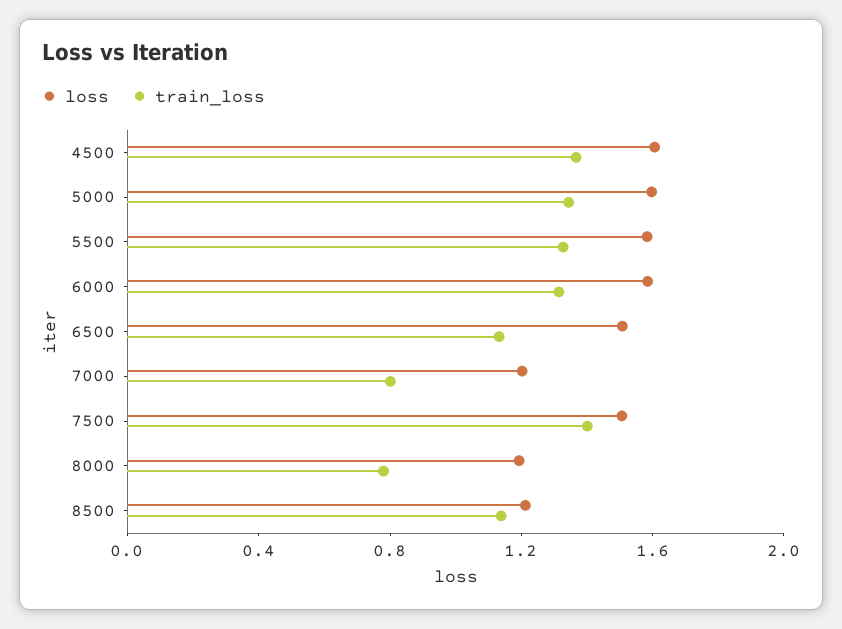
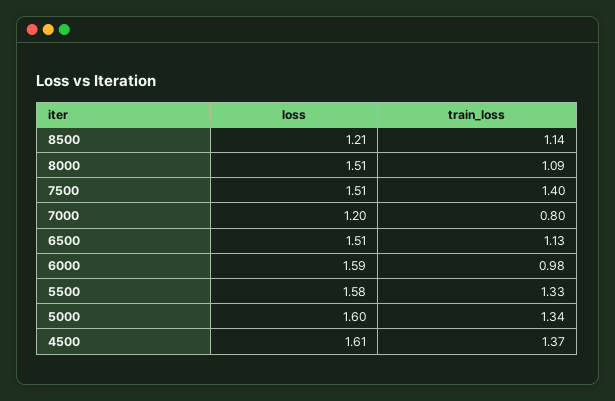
  {
    "loss": {
      "4500": 1.61,
      "5000": 1.6,
      "5500": 1.58,
      "6000": 1.59,
      "6500": 1.51,
      "7000": 1.2,
      "7500": 1.51,
-     "8000": 1.2,
+     "8000": 1.51,
      "8500": 1.21
    },
    "train_loss": {
      "4500": 1.37,
      "5000": 1.34,
      "5500": 1.33,
-     "6000": 1.3,
+     "6000": 0.98,
      "6500": 1.13,
      "7000": 0.8,
      "7500": 1.4,
-     "8000": 0.8,
+     "8000": 1.09,
      "8500": 1.14
    }
  }

